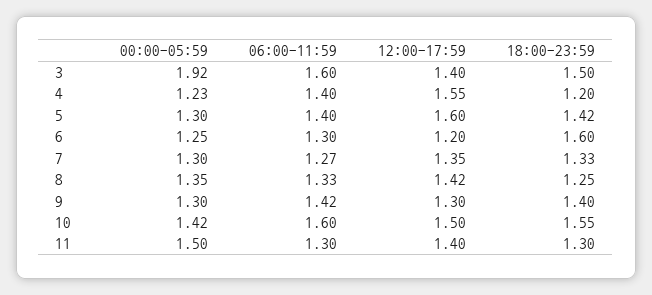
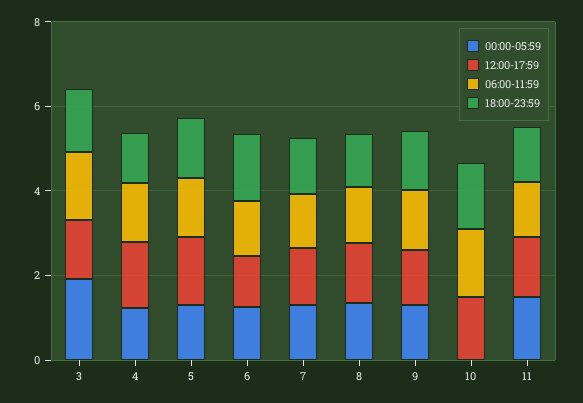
  {
    "00:00-05:59": {
      "3": 1.92,
      "4": 1.23,
      "5": 1.3,
      "6": 1.25,
      "7": 1.3,
      "8": 1.35,
      "9": 1.3,
-     "10": 1.42,
+     "10": 0,
      "11": 1.5
    },
    "06:00-11:59": {
      "3": 1.6,
      "4": 1.4,
      "5": 1.4,
      "6": 1.3,
      "7": 1.27,
      "8": 1.33,
      "9": 1.42,
      "10": 1.6,
      "11": 1.3
    },
    "12:00-17:59": {
      "3": 1.4,
      "4": 1.55,
      "5": 1.6,
      "6": 1.2,
      "7": 1.35,
      "8": 1.42,
      "9": 1.3,
      "10": 1.5,
      "11": 1.4
    },
    "18:00-23:59": {
      "3": 1.5,
      "4": 1.2,
      "5": 1.42,
      "6": 1.6,
      "7": 1.33,
      "8": 1.25,
      "9": 1.4,
      "10": 1.55,
      "11": 1.3
    }
  }

